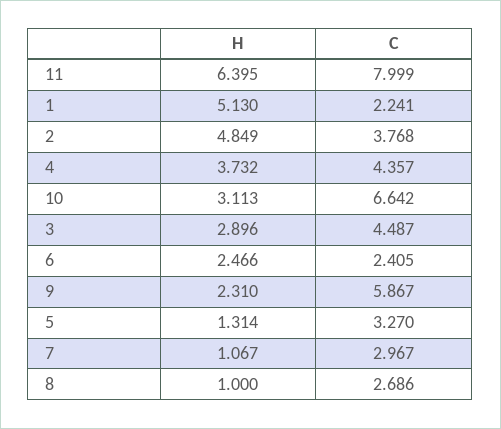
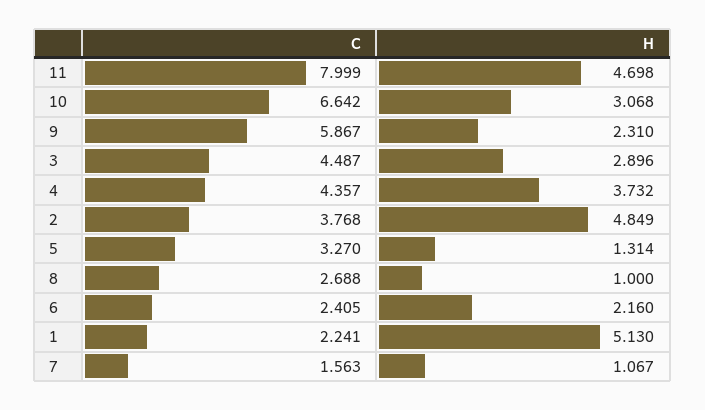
  {
    "H": {
-     "11": 6.395,
+     "11": 4.698,
      "1": 5.13,
      "2": 4.849,
      "4": 3.732,
-     "10": 3.113,
+     "10": 3.068,
      "3": 2.896,
-     "6": 2.466,
+     "6": 2.16,
      "9": 2.31,
      "5": 1.314,
      "7": 1.067,
      "8": 1
    },
    "C": {
      "11": 7.999,
      "1": 2.241,
      "2": 3.768,
      "4": 4.357,
      "10": 6.642,
      "3": 4.487,
      "6": 2.405,
      "9": 5.867,
      "5": 3.27,
-     "7": 2.967,
+     "7": 1.563,
-     "8": 2.686
+     "8": 2.688
    }
  }

